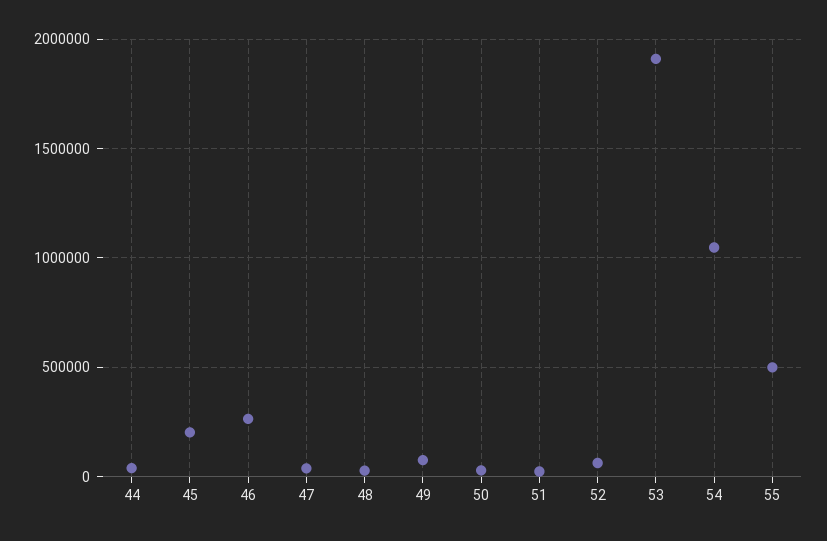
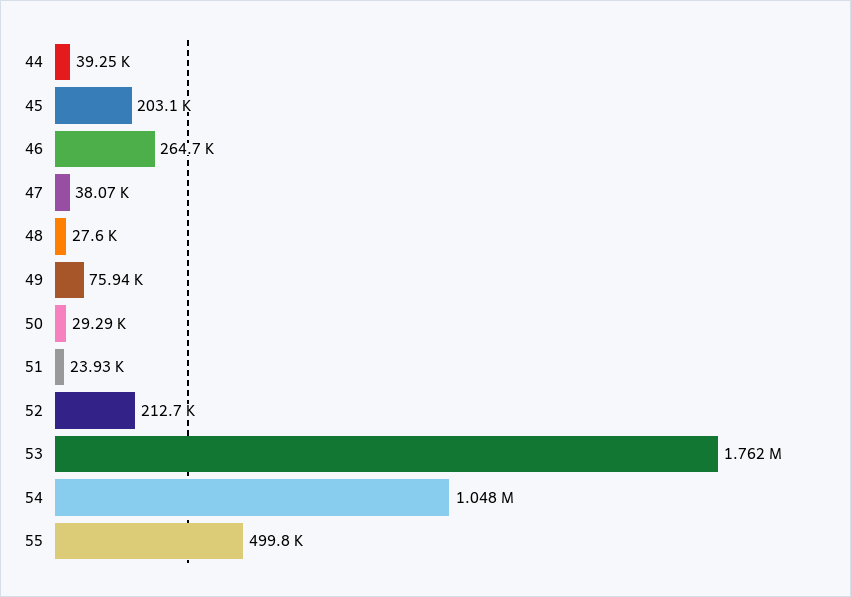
  {
    "44": 39250,
    "45": 203100,
    "46": 264700,
    "47": 38070,
    "48": 27600,
    "49": 75940,
    "50": 29290,
    "51": 23930,
-   "52": 50000,
+   "52": 212700,
-   "53": 1900000,
+   "53": 1762000,
    "54": 1048000,
    "55": 499800
  }

